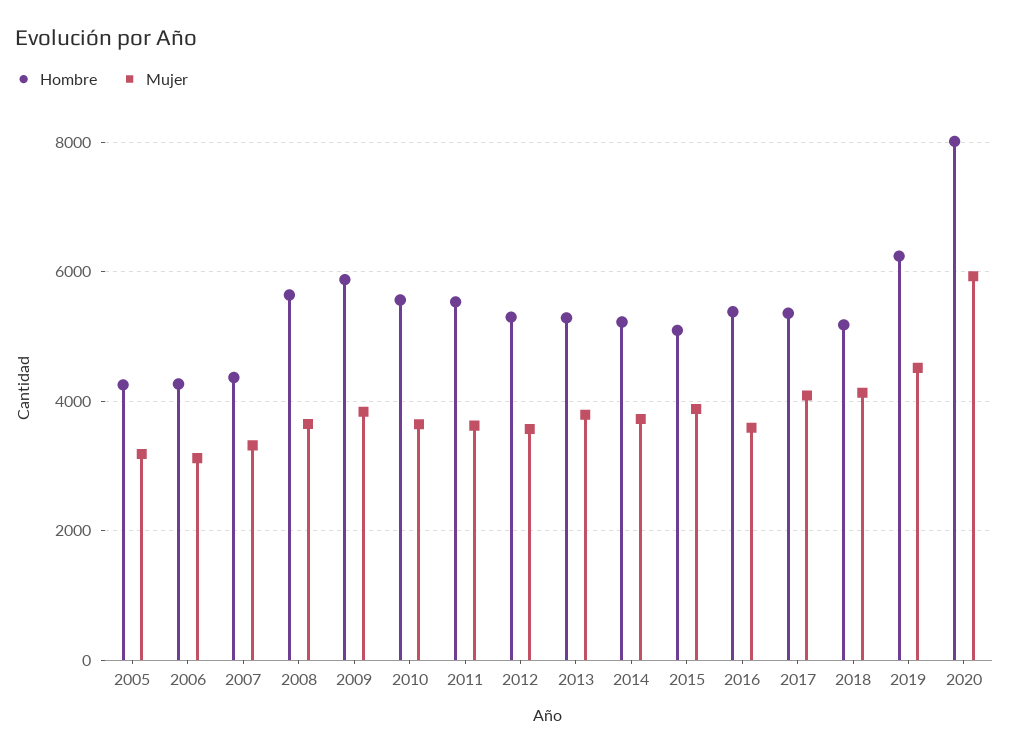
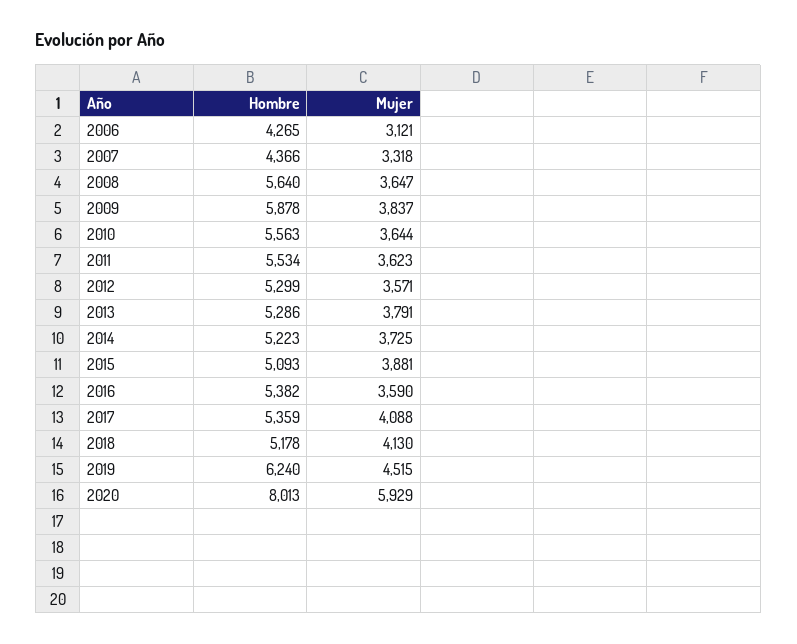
  {
    "Hombre": {
-     "2005": 4200,
      "2006": 4265,
      "2007": 4366,
      "2008": 5640,
      "2009": 5878,
      "2010": 5563,
      "2011": 5534,
      "2012": 5299,
      "2013": 5286,
      "2014": 5223,
      "2015": 5093,
      "2016": 5382,
      "2017": 5359,
      "2018": 5178,
      "2019": 6240,
      "2020": 8013
    },
    "Mujer": {
-     "2005": 3200,
      "2006": 3121,
      "2007": 3318,
      "2008": 3647,
      "2009": 3837,
      "2010": 3644,
      "2011": 3623,
      "2012": 3571,
      "2013": 3791,
      "2014": 3725,
      "2015": 3881,
      "2016": 3590,
      "2017": 4088,
      "2018": 4130,
      "2019": 4515,
      "2020": 5929
    }
  }

